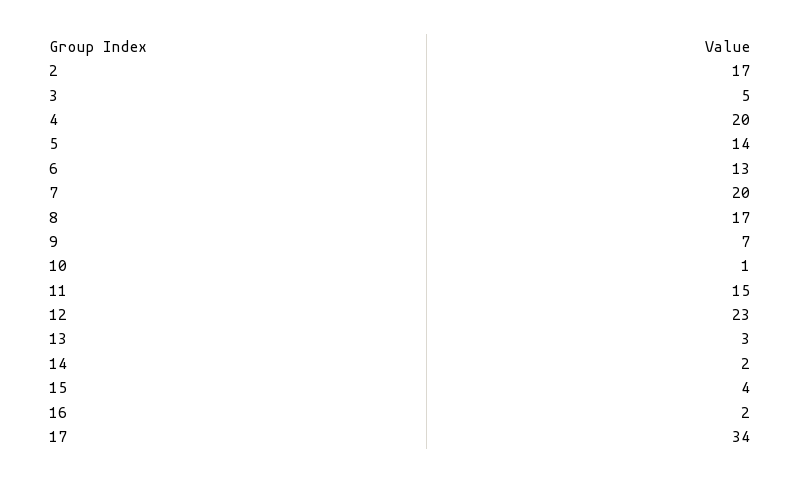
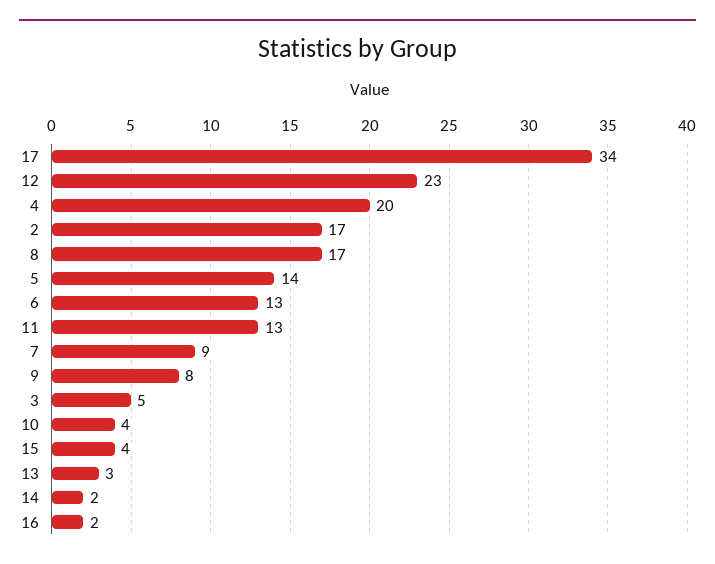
  {
    "2": 17,
    "3": 5,
    "4": 20,
    "5": 14,
    "6": 13,
-   "7": 20,
+   "7": 9,
    "8": 17,
-   "9": 7,
+   "9": 8,
-   "10": 1,
+   "10": 4,
-   "11": 15,
+   "11": 13,
    "12": 23,
    "13": 3,
    "14": 2,
    "15": 4,
    "16": 2,
    "17": 34
  }

